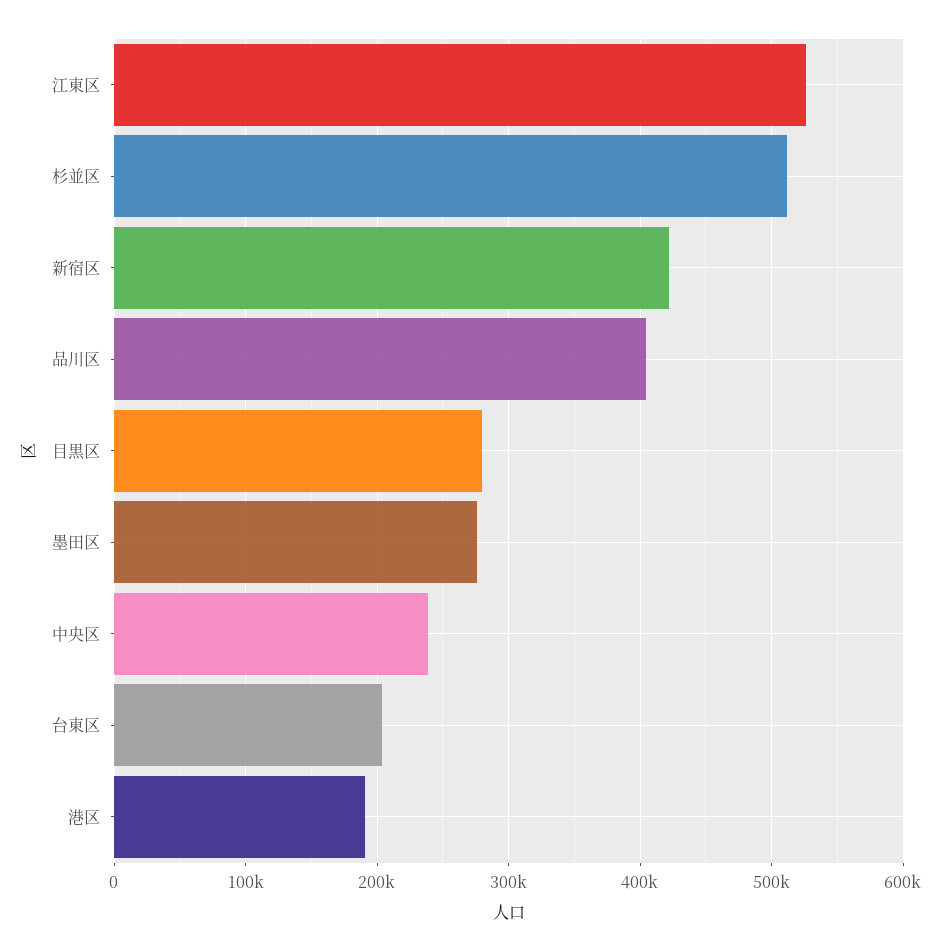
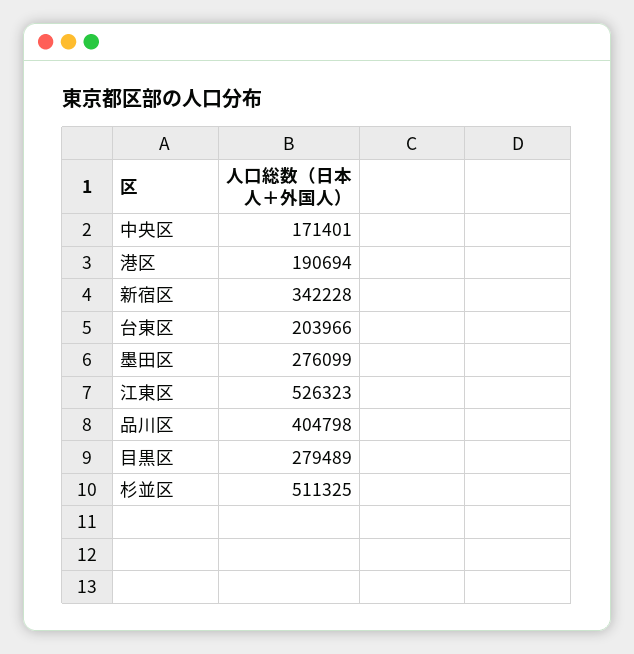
  {
    "江東区": 526323,
    "杉並区": 511325,
-   "新宿区": 420000,
+   "新宿区": 342228,
    "品川区": 404798,
    "目黒区": 279489,
    "墨田区": 276099,
-   "中央区": 240000,
+   "中央区": 171401,
    "台東区": 203966,
    "港区": 190694
  }

